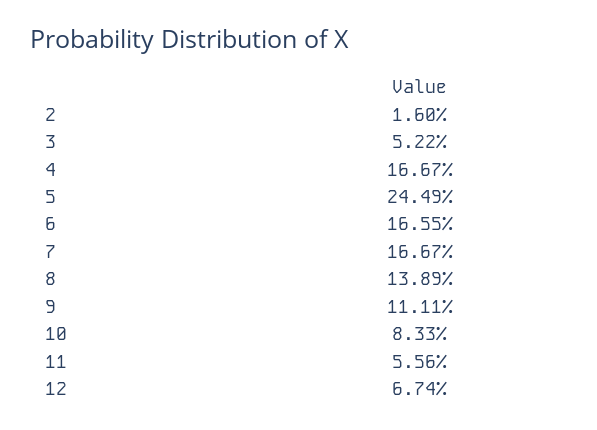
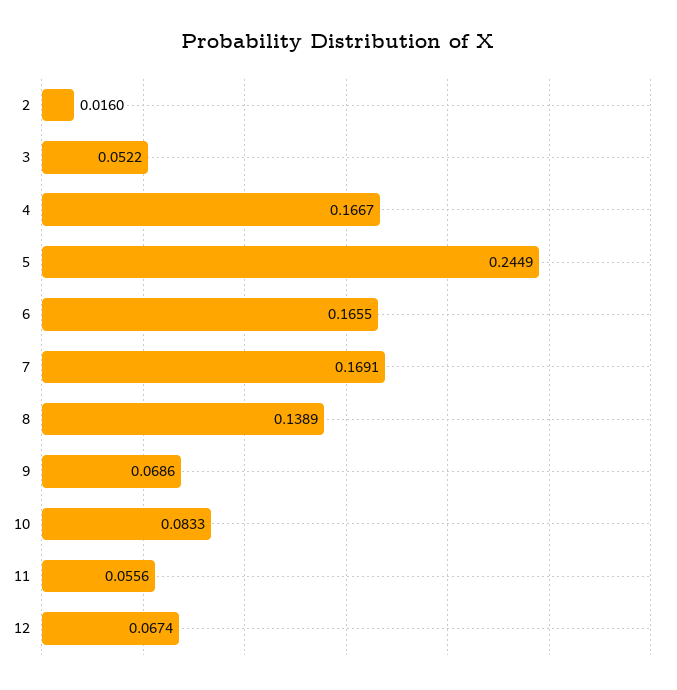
  {
    "2": 0.016,
    "3": 0.0522,
    "4": 0.1667,
    "5": 0.2449,
    "6": 0.1655,
-   "7": 0.1667,
+   "7": 0.1691,
    "8": 0.1389,
-   "9": 0.1111,
+   "9": 0.0686,
    "10": 0.0833,
    "11": 0.0556,
    "12": 0.0674
  }

